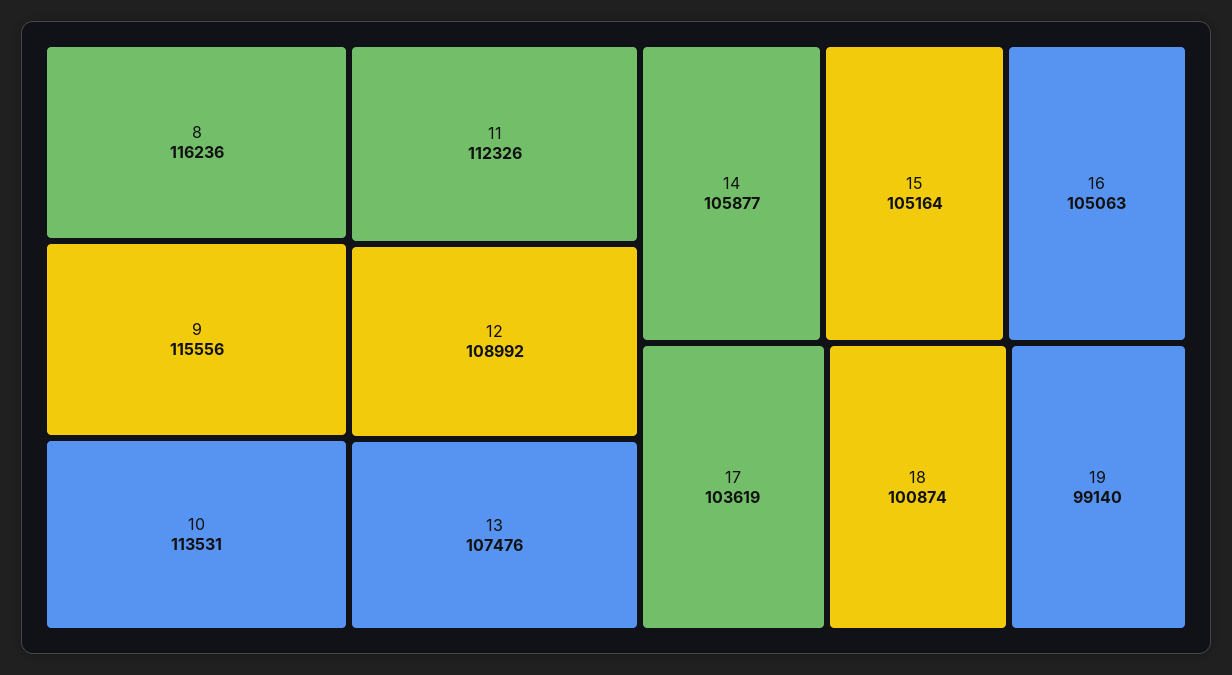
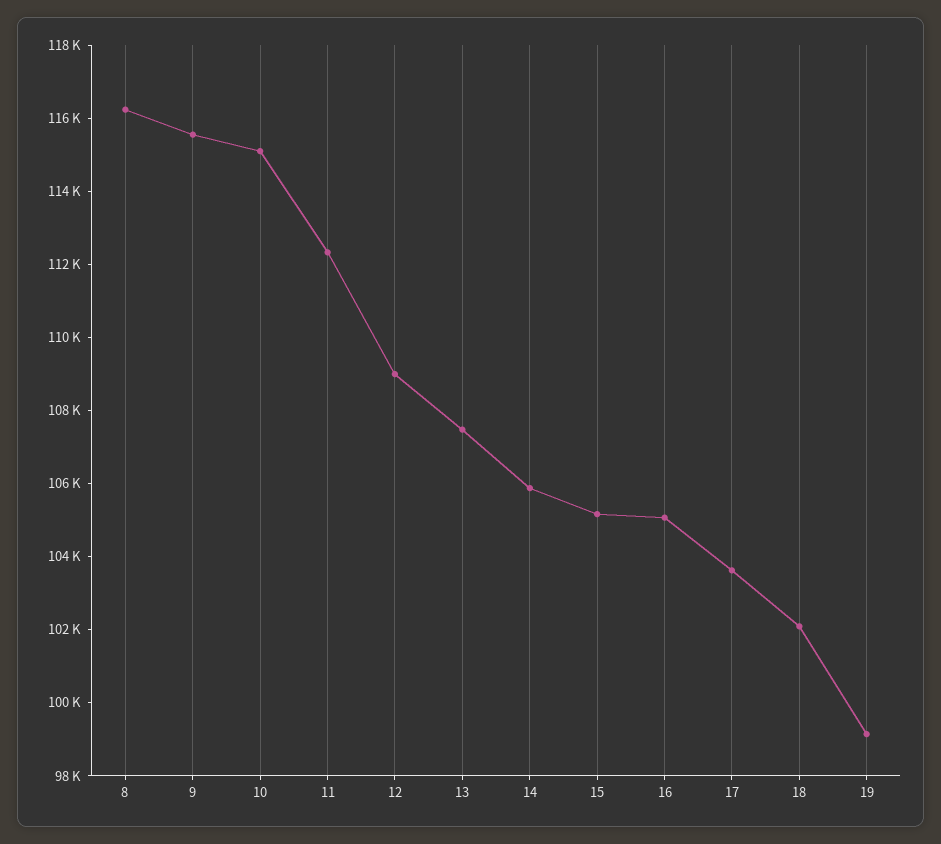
  {
    "8": 116236,
    "9": 115556,
-   "10": 113531,
+   "10": 115000,
    "11": 112326,
    "12": 108992,
    "13": 107476,
    "14": 105877,
    "15": 105164,
    "16": 105063,
    "17": 103619,
-   "18": 100874,
+   "18": 102000,
    "19": 99140
  }

